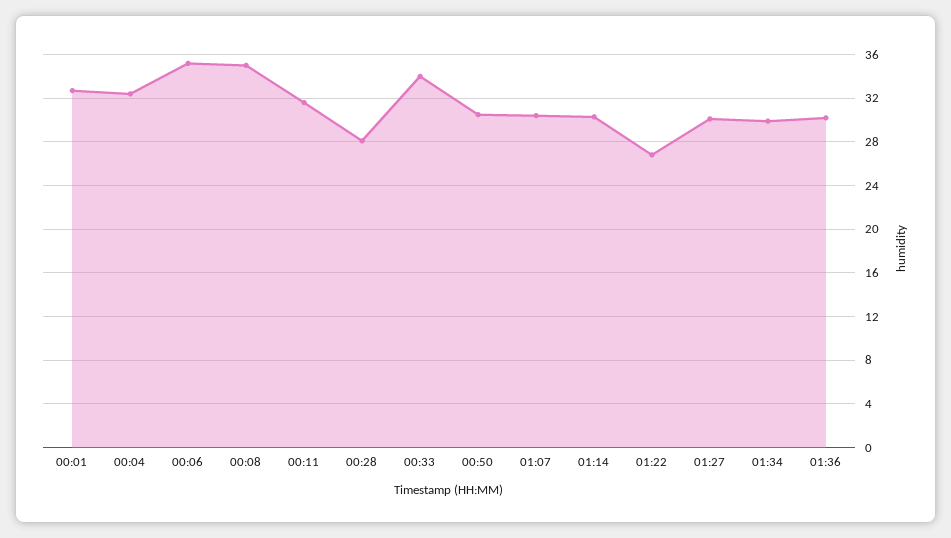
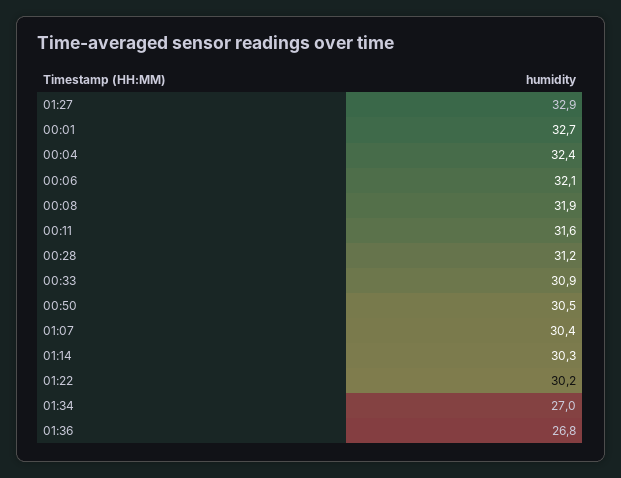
  {
    "00:01": 32.7,
    "00:04": 32.4,
-   "00:06": 35,
+   "00:06": 32.1,
-   "00:08": 35,
+   "00:08": 31.9,
    "00:11": 31.6,
-   "00:28": 28,
+   "00:28": 31.2,
-   "00:33": 34,
+   "00:33": 30.9,
    "00:50": 30.5,
    "01:07": 30.4,
    "01:14": 30.3,
-   "01:22": 27,
+   "01:22": 30.2,
-   "01:27": 30,
+   "01:27": 32.9,
-   "01:34": 30,
+   "01:34": 27,
-   "01:36": 30
+   "01:36": 26.8
  }

